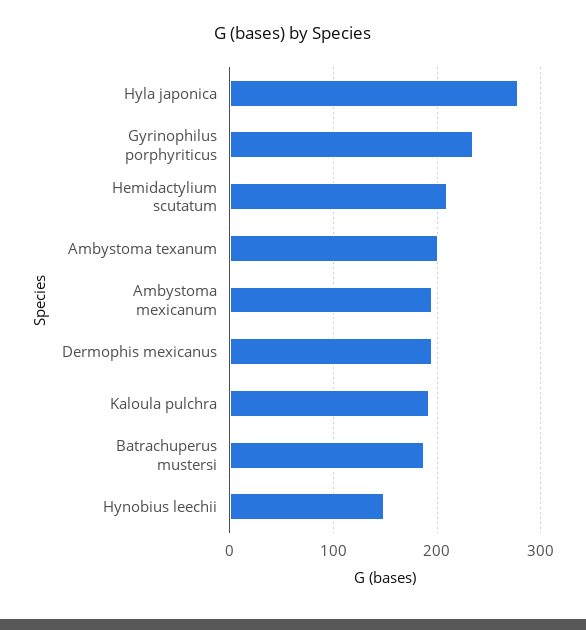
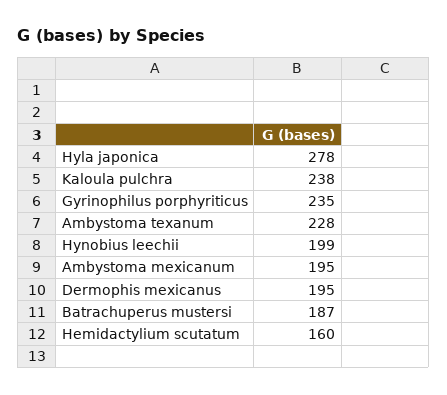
  {
    "Hyla japonica": 278,
    "Gyrinophilus porphyriticus": 235,
-   "Hemidactylium scutatum": 210,
+   "Hemidactylium scutatum": 160,
-   "Ambystoma texanum": 200,
+   "Ambystoma texanum": 228,
    "Ambystoma mexicanum": 195,
    "Dermophis mexicanus": 195,
-   "Kaloula pulchra": 190,
+   "Kaloula pulchra": 238,
    "Batrachuperus mustersi": 187,
-   "Hynobius leechii": 150
+   "Hynobius leechii": 199
  }

